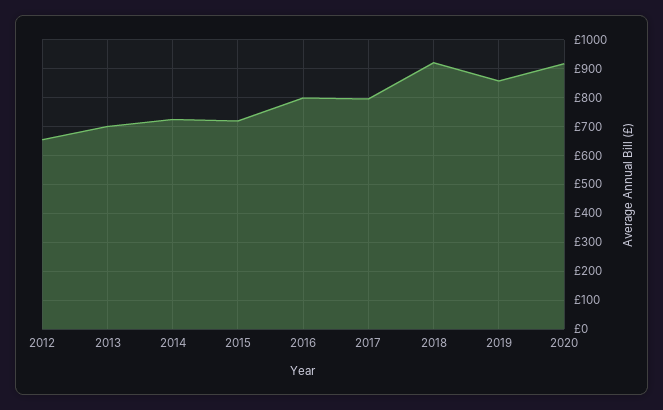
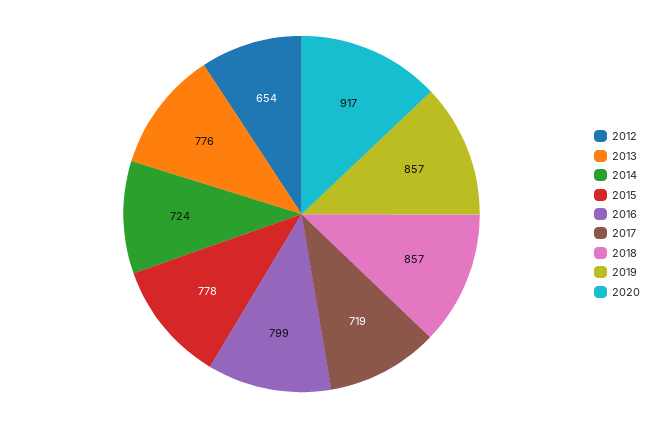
  {
    "2012": 654,
-   "2013": 700,
+   "2013": 776,
    "2014": 724,
-   "2015": 725,
+   "2015": 778,
    "2016": 799,
-   "2017": 800,
+   "2017": 719,
-   "2018": 925,
+   "2018": 857,
    "2019": 857,
    "2020": 917
  }

